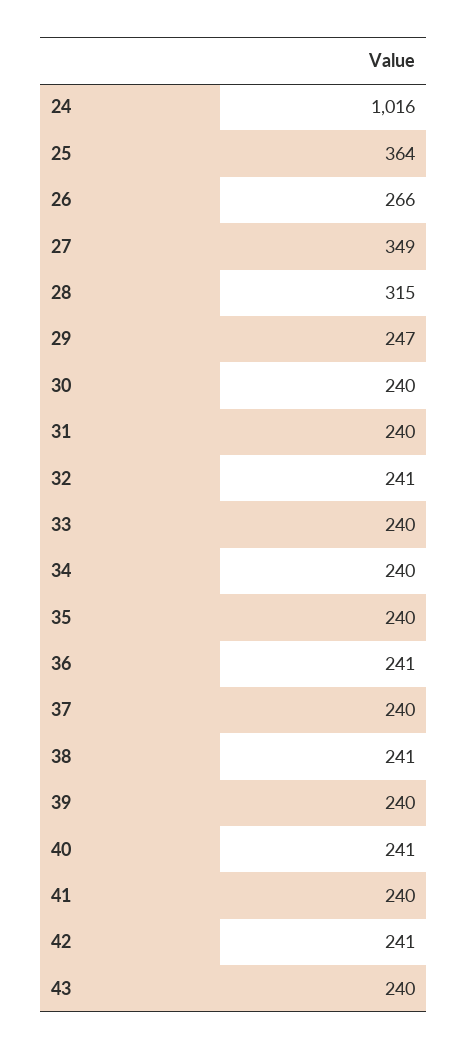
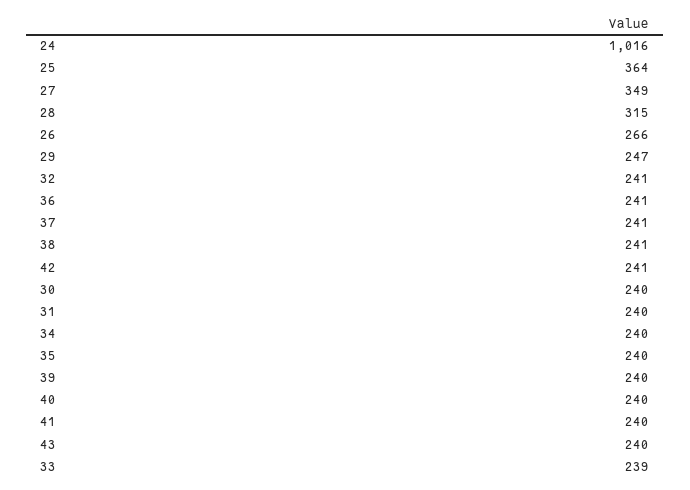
  {
    "24": 1016,
    "25": 364,
    "26": 266,
    "27": 349,
    "28": 315,
    "29": 247,
    "30": 240,
    "31": 240,
    "32": 241,
-   "33": 240,
+   "33": 239,
    "34": 240,
    "35": 240,
    "36": 241,
-   "37": 240,
+   "37": 241,
    "38": 241,
    "39": 240,
-   "40": 241,
+   "40": 240,
    "41": 240,
    "42": 241,
    "43": 240
  }

